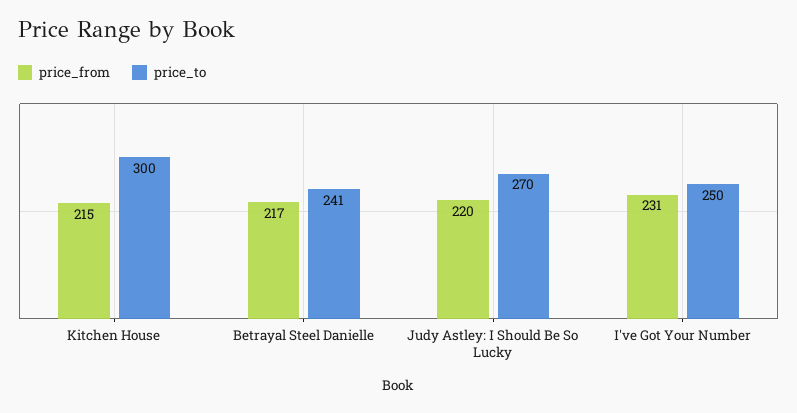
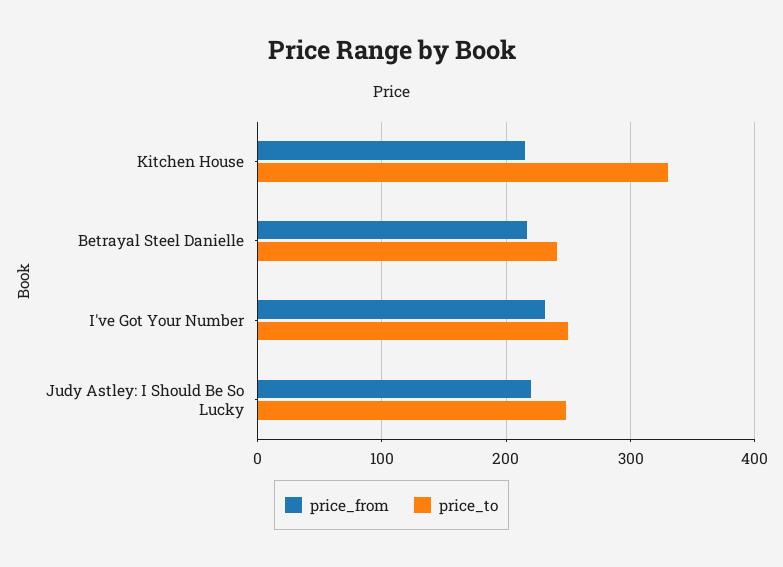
  {
    "price_from": {
      "Kitchen House": 215,
      "Betrayal Steel Danielle": 217,
      "Judy Astley: I Should Be So Lucky": 220,
      "I've Got Your Number": 231
    },
    "price_to": {
-     "Kitchen House": 300,
+     "Kitchen House": 330,
      "Betrayal Steel Danielle": 241,
-     "Judy Astley: I Should Be So Lucky": 270,
+     "Judy Astley: I Should Be So Lucky": 250,
      "I've Got Your Number": 250
    }
  }

